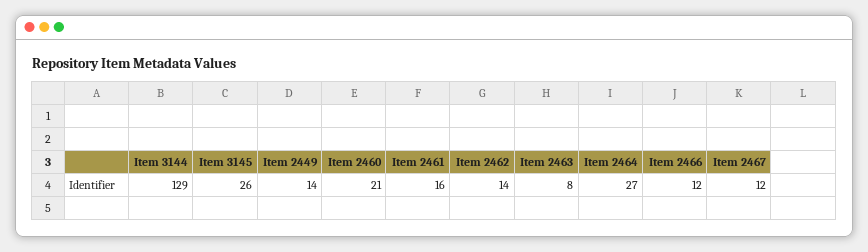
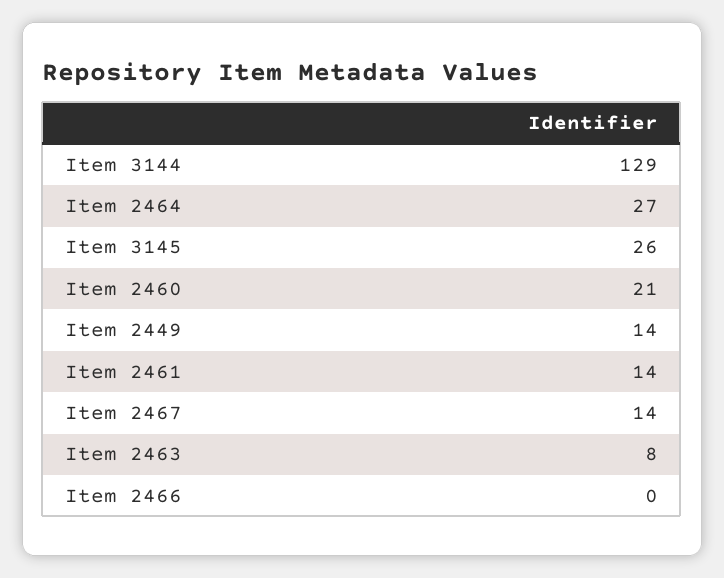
  {
    "Item 3144": 129,
    "Item 3145": 26,
    "Item 2449": 14,
    "Item 2460": 21,
-   "Item 2461": 16,
+   "Item 2461": 14,
-   "Item 2462": 14,
    "Item 2463": 8,
    "Item 2464": 27,
-   "Item 2466": 12,
+   "Item 2466": 0,
-   "Item 2467": 12
+   "Item 2467": 14
  }

